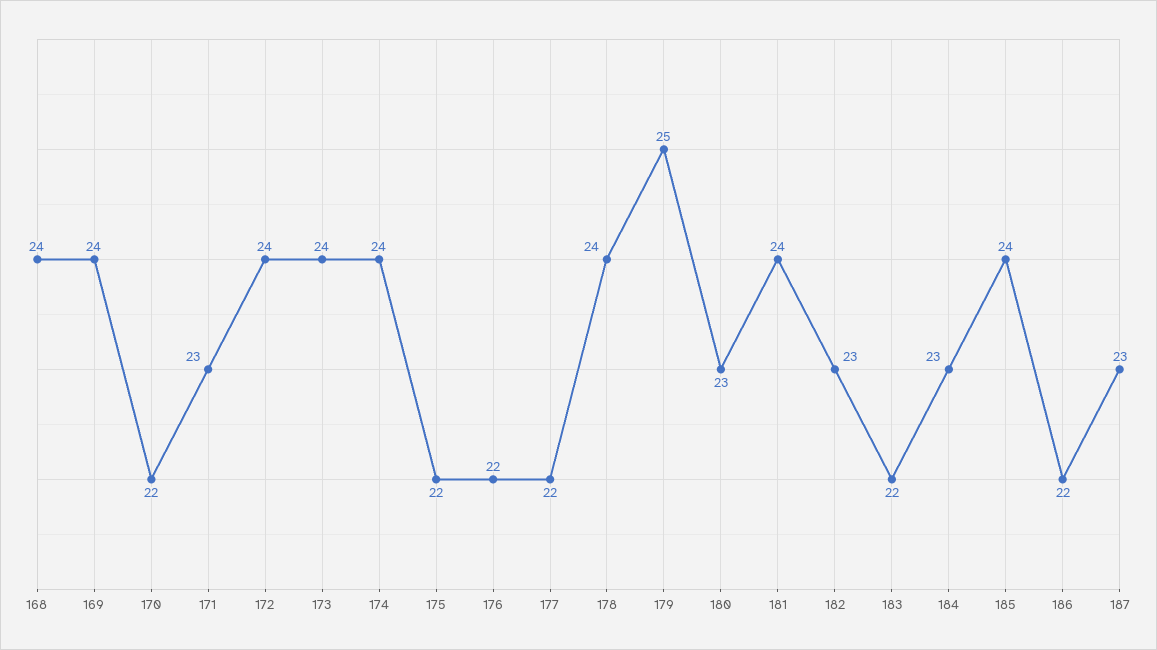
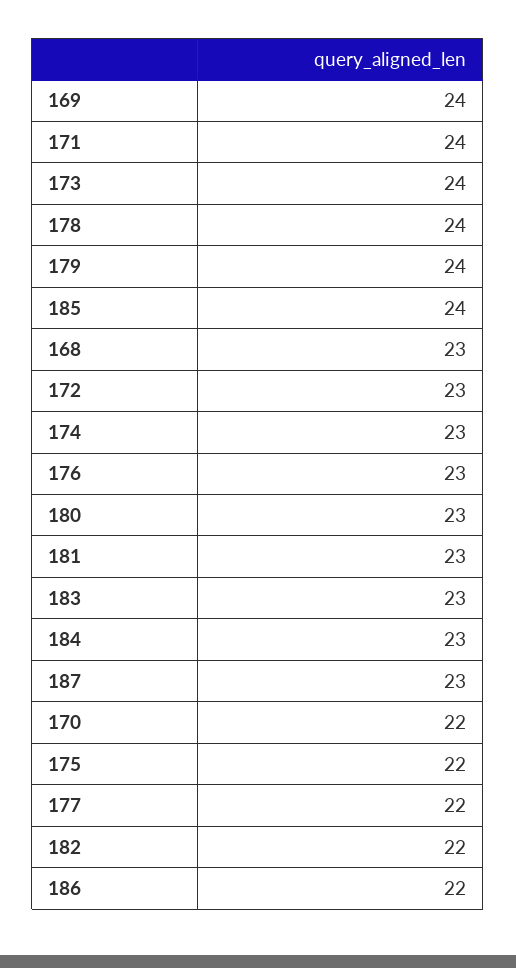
  {
-   "168": 24,
+   "168": 23,
    "169": 24,
    "170": 22,
-   "171": 23,
+   "171": 24,
-   "172": 24,
+   "172": 23,
    "173": 24,
-   "174": 24,
+   "174": 23,
    "175": 22,
-   "176": 22,
+   "176": 23,
    "177": 22,
    "178": 24,
-   "179": 25,
+   "179": 24,
    "180": 23,
-   "181": 24,
+   "181": 23,
-   "182": 23,
+   "182": 22,
-   "183": 22,
+   "183": 23,
    "184": 23,
    "185": 24,
    "186": 22,
    "187": 23
  }

